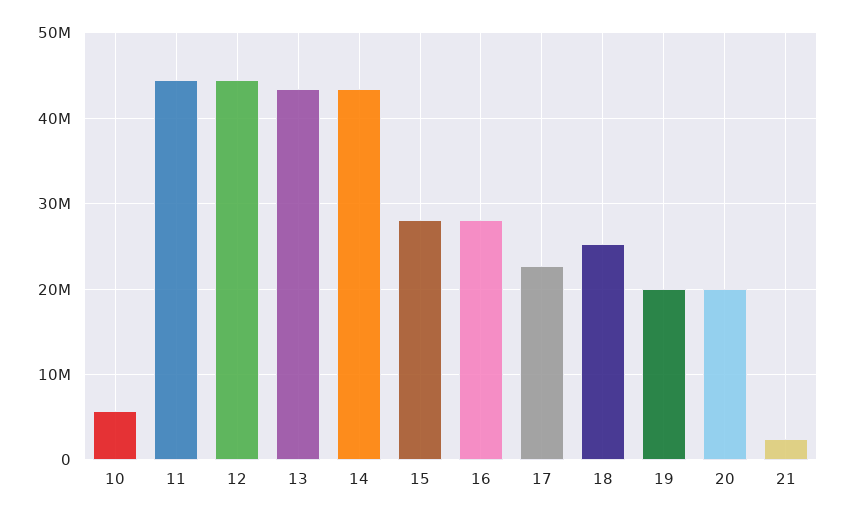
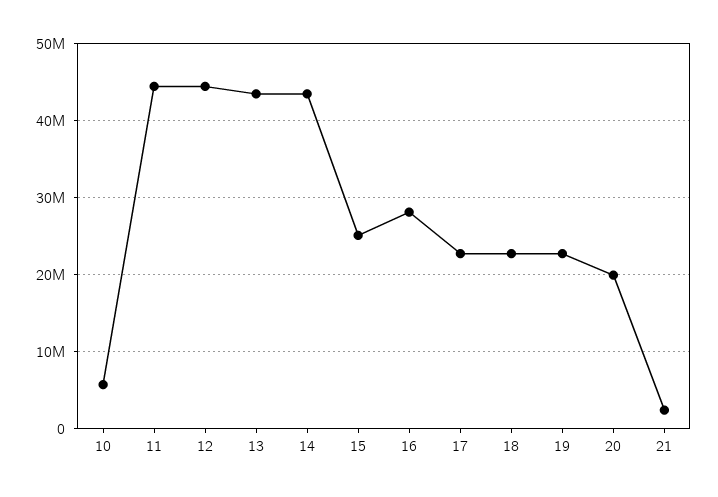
  {
    "10": 6000000,
    "11": 44000000,
    "12": 44000000,
    "13": 43000000,
    "14": 43000000,
-   "15": 28000000,
+   "15": 25000000,
    "16": 28000000,
    "17": 23000000,
-   "18": 25000000,
+   "18": 23000000,
-   "19": 20000000,
+   "19": 23000000,
    "20": 20000000,
    "21": 2000000
  }

